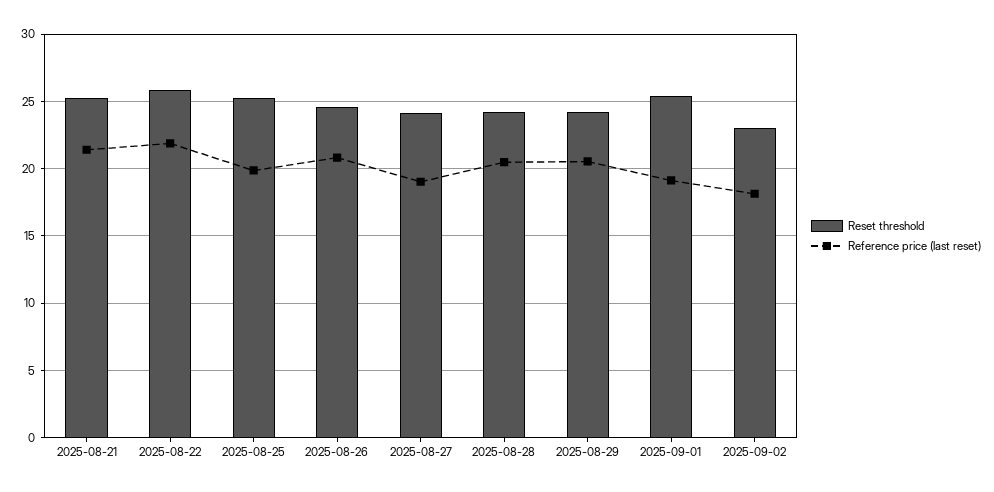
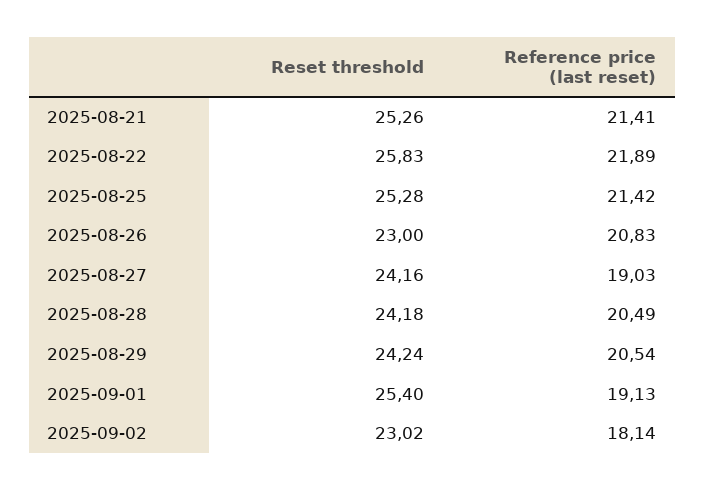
  {
    "Reset threshold": {
      "2025-08-21": 25.26,
      "2025-08-22": 25.83,
      "2025-08-25": 25.28,
-     "2025-08-26": 24.5,
+     "2025-08-26": 23,
      "2025-08-27": 24.16,
      "2025-08-28": 24.18,
      "2025-08-29": 24.24,
      "2025-09-01": 25.4,
      "2025-09-02": 23.02
    },
    "Reference price (last reset)": {
      "2025-08-21": 21.41,
      "2025-08-22": 21.89,
-     "2025-08-25": 20,
+     "2025-08-25": 21.42,
      "2025-08-26": 20.83,
      "2025-08-27": 19.03,
      "2025-08-28": 20.49,
      "2025-08-29": 20.54,
      "2025-09-01": 19.13,
      "2025-09-02": 18.14
    }
  }

